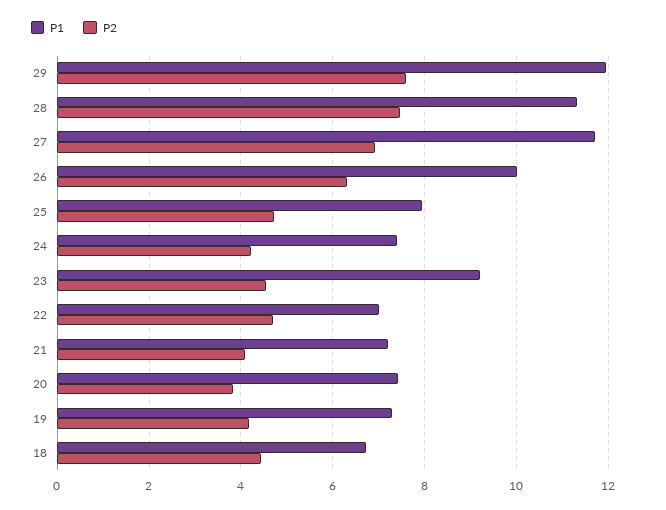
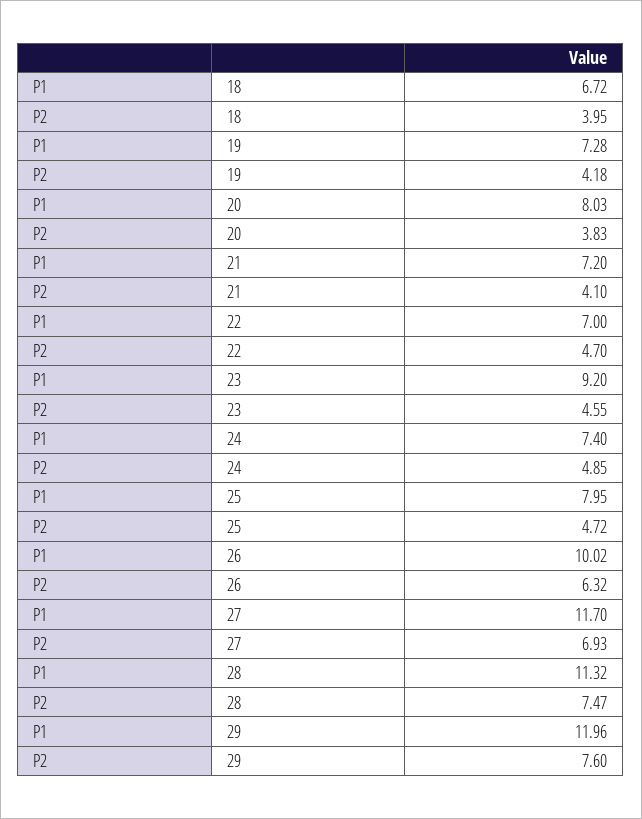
  {
    "P1": {
      "29": 11.96,
      "28": 11.32,
      "27": 11.7,
      "26": 10.02,
      "25": 7.95,
      "24": 7.4,
      "23": 9.2,
      "22": 7,
      "21": 7.2,
-     "20": 7.4,
+     "20": 8.03,
      "19": 7.28,
      "18": 6.72
    },
    "P2": {
      "29": 7.6,
      "28": 7.47,
      "27": 6.93,
      "26": 6.32,
      "25": 4.72,
-     "24": 4.2,
+     "24": 4.85,
      "23": 4.55,
      "22": 4.7,
      "21": 4.1,
      "20": 3.83,
      "19": 4.18,
-     "18": 4.4
+     "18": 3.95
    }
  }

